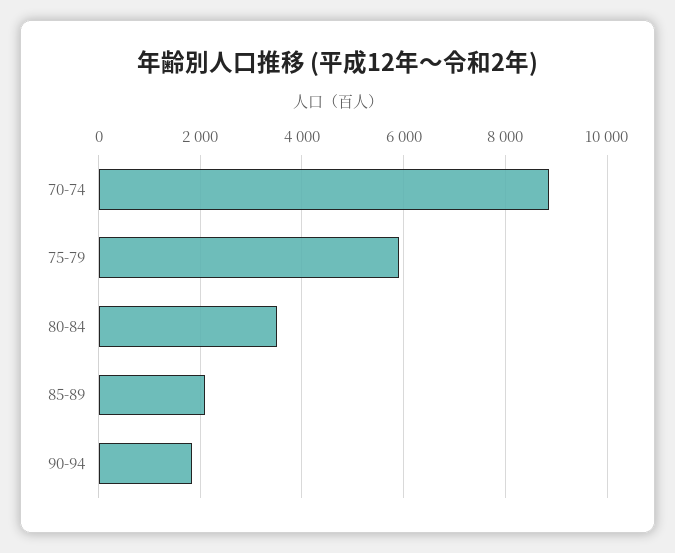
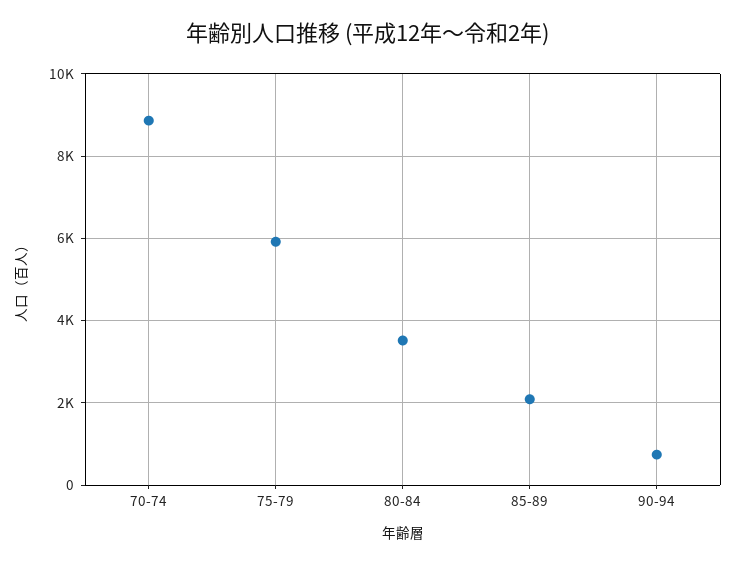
  {
    "70-74": 8800,
    "75-79": 6000,
    "80-84": 3600,
    "85-89": 2000,
-   "90-94": 1800
+   "90-94": 800
  }

